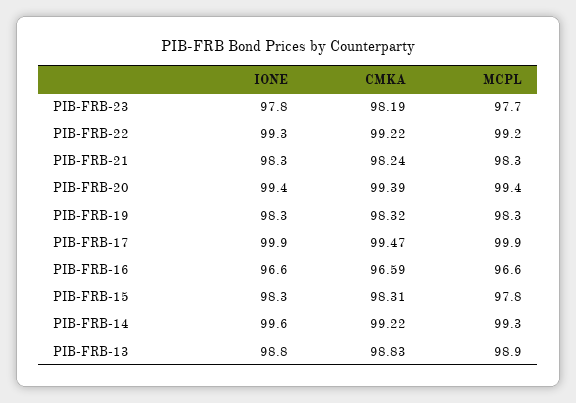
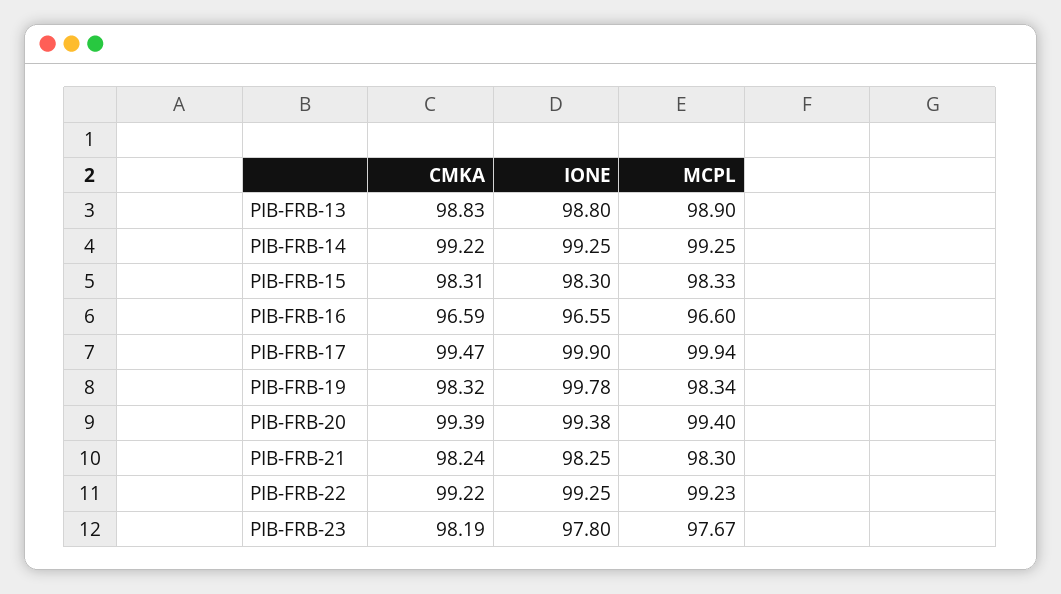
  {
    "IONE": {
      "PIB-FRB-23": 97.8,
      "PIB-FRB-22": 99.25,
      "PIB-FRB-21": 98.25,
      "PIB-FRB-20": 99.38,
-     "PIB-FRB-19": 98.3,
+     "PIB-FRB-19": 99.78,
      "PIB-FRB-17": 99.9,
      "PIB-FRB-16": 96.55,
      "PIB-FRB-15": 98.3,
-     "PIB-FRB-14": 99.6,
+     "PIB-FRB-14": 99.25,
      "PIB-FRB-13": 98.8
    },
    "CMKA": {
      "PIB-FRB-23": 98.19,
      "PIB-FRB-22": 99.22,
      "PIB-FRB-21": 98.24,
      "PIB-FRB-20": 99.39,
      "PIB-FRB-19": 98.32,
      "PIB-FRB-17": 99.47,
      "PIB-FRB-16": 96.59,
      "PIB-FRB-15": 98.31,
      "PIB-FRB-14": 99.22,
      "PIB-FRB-13": 98.83
    },
    "MCPL": {
      "PIB-FRB-23": 97.67,
      "PIB-FRB-22": 99.23,
      "PIB-FRB-21": 98.3,
      "PIB-FRB-20": 99.4,
      "PIB-FRB-19": 98.34,
      "PIB-FRB-17": 99.94,
      "PIB-FRB-16": 96.6,
-     "PIB-FRB-15": 97.8,
+     "PIB-FRB-15": 98.33,
      "PIB-FRB-14": 99.25,
      "PIB-FRB-13": 98.9
    }
  }

